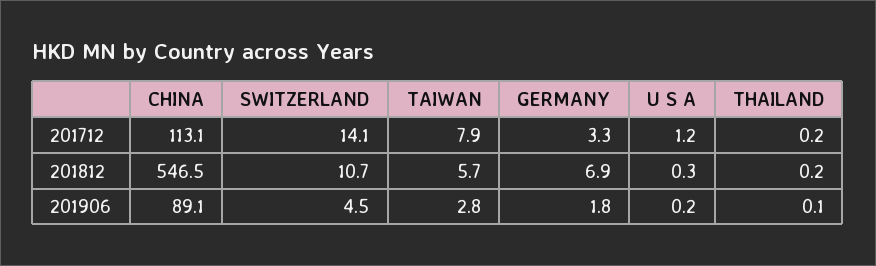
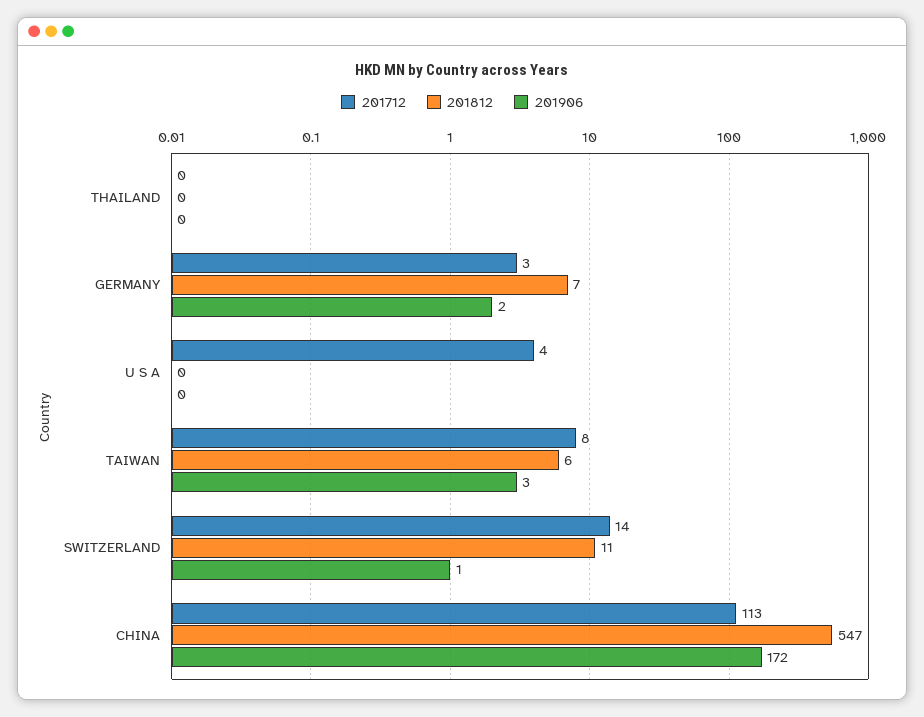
  {
    "201712": {
      "CHINA": 113.1,
      "SWITZERLAND": 14.1,
      "TAIWAN": 7.9,
      "GERMANY": 3.3,
-     "U S A": 1.2,
+     "U S A": 4,
      "THAILAND": 0.2
    },
    "201812": {
      "CHINA": 546.5,
      "SWITZERLAND": 10.7,
      "TAIWAN": 5.7,
      "GERMANY": 6.9,
      "U S A": 0.3,
      "THAILAND": 0.2
    },
    "201906": {
-     "CHINA": 89.1,
+     "CHINA": 172,
-     "SWITZERLAND": 4.5,
+     "SWITZERLAND": 1,
      "TAIWAN": 2.8,
      "GERMANY": 1.8,
      "U S A": 0.2,
      "THAILAND": 0.1
    }
  }

